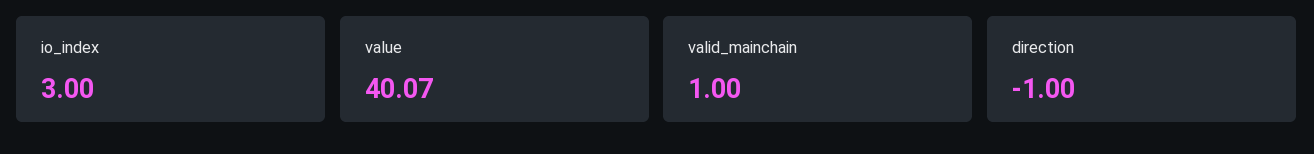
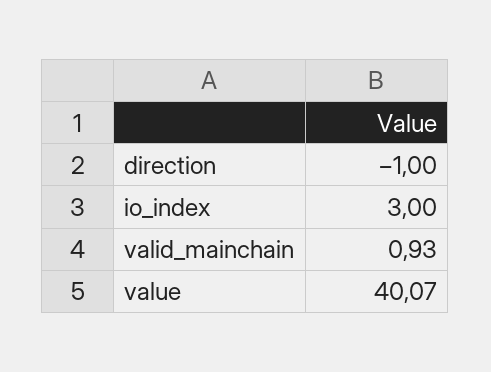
  {
    "io_index": 3,
    "value": 40.07,
-   "valid_mainchain": 1,
+   "valid_mainchain": 0.93,
    "direction": -1
  }

